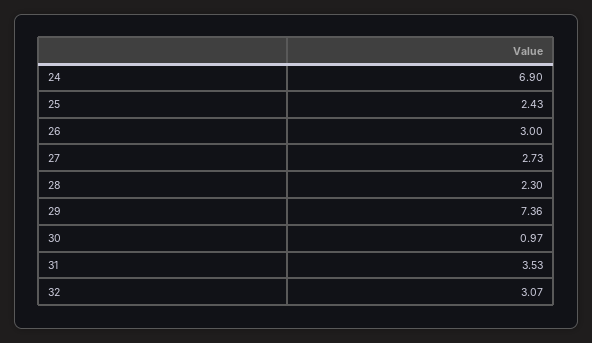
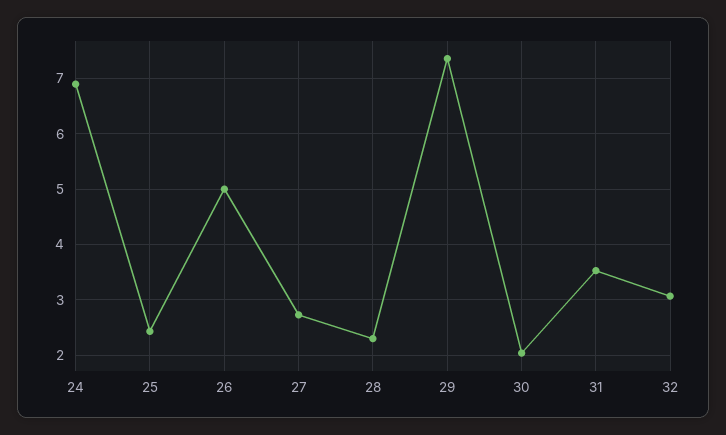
  {
    "24": 6.9,
    "25": 2.43,
-   "26": 3,
+   "26": 5,
    "27": 2.73,
    "28": 2.3,
    "29": 7.36,
-   "30": 0.97,
+   "30": 2,
    "31": 3.53,
    "32": 3.07
  }

